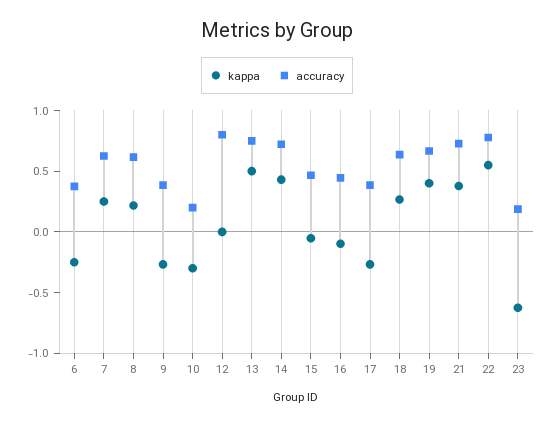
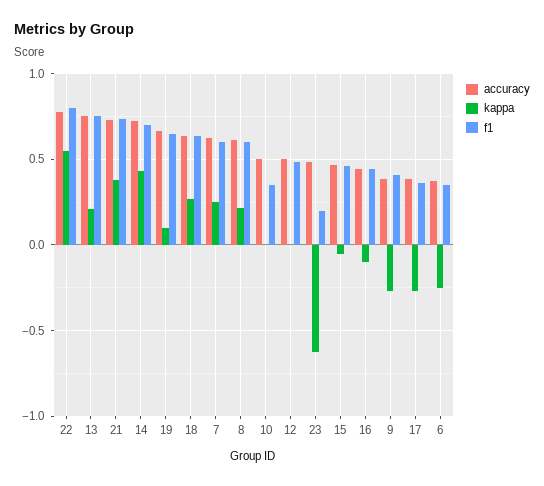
  {
    "kappa": {
      "6": -0.25,
      "7": 0.25,
      "8": 0.2,
      "9": -0.25,
-     "10": -0.3,
+     "10": 0,
      "12": 0,
-     "13": 0.5,
+     "13": 0.2,
      "14": 0.45,
      "15": -0.05,
      "16": -0.1,
      "17": -0.25,
      "18": 0.25,
-     "19": 0.4,
+     "19": 0.1,
      "21": 0.4,
      "22": 0.55,
      "23": -0.65
    },
    "accuracy": {
      "6": 0.4,
      "7": 0.65,
      "8": 0.6,
      "9": 0.4,
-     "10": 0.2,
+     "10": 0.5,
-     "12": 0.8,
+     "12": 0.5,
      "13": 0.75,
      "14": 0.7,
      "15": 0.45,
      "16": 0.45,
      "17": 0.4,
      "18": 0.65,
      "19": 0.65,
      "21": 0.75,
      "22": 0.8,
-     "23": 0.2
+     "23": 0.5
-   }
+   },
+   "f1": {
+     "22": 0.8,
+     "13": 0.75,
+     "21": 0.75,
+     "14": 0.7,
+     "19": 0.65,
+     "18": 0.65,
+     "7": 0.6,
+     "8": 0.6,
+     "10": 0.35,
+     "12": 0.5,
+     "23": 0.2,
+     "15": 0.45,
+     "16": 0.45,
+     "9": 0.4,
+     "17": 0.35,
+     "6": 0.35
+   }
  }

